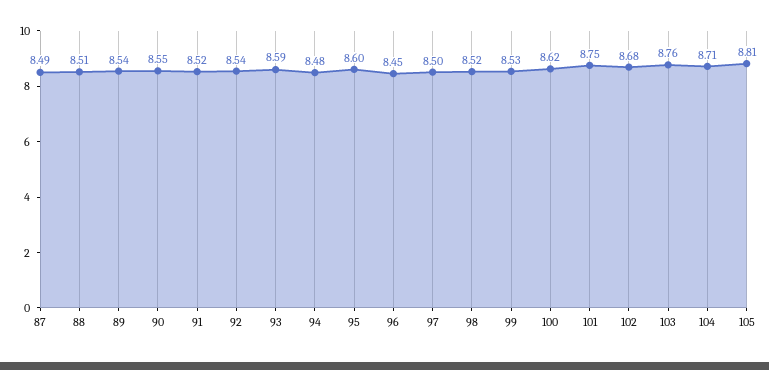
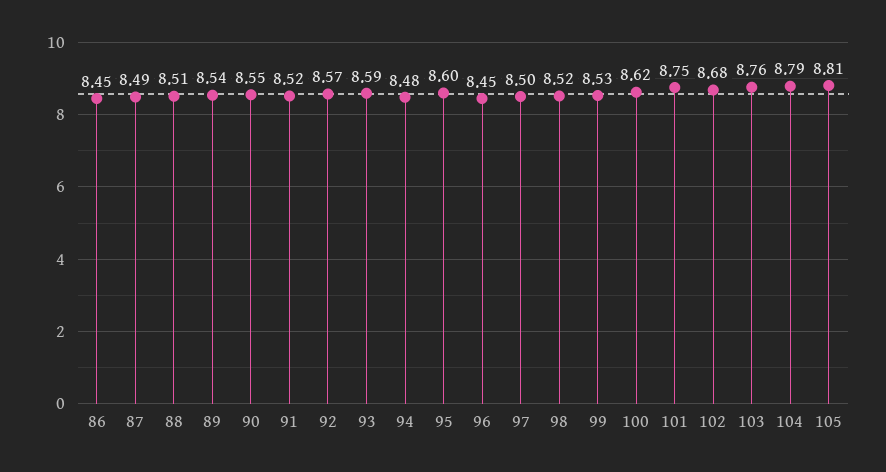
  {
    "87": 8.49,
    "88": 8.51,
    "89": 8.54,
    "90": 8.55,
    "91": 8.52,
-   "92": 8.54,
+   "92": 8.57,
    "93": 8.59,
    "94": 8.48,
    "95": 8.6,
    "96": 8.45,
    "97": 8.5,
    "98": 8.52,
    "99": 8.53,
    "100": 8.62,
    "101": 8.75,
    "102": 8.68,
    "103": 8.76,
-   "104": 8.71,
+   "104": 8.79,
-   "105": 8.81
+   "105": 8.81,
+   "86": 8.45
  }

